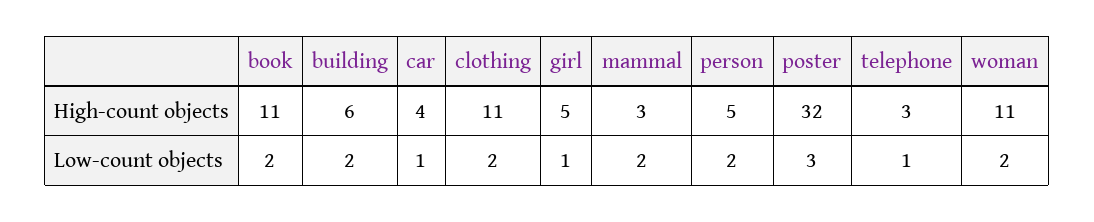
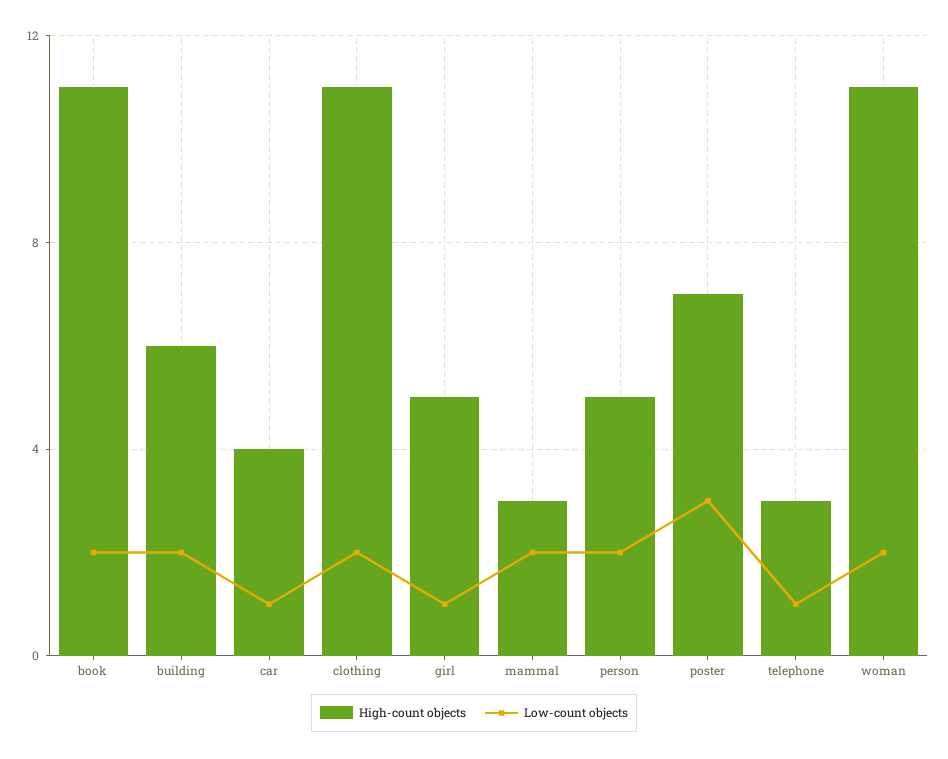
  {
    "High-count objects": {
      "book": 11,
      "building": 6,
      "car": 4,
      "clothing": 11,
      "girl": 5,
      "mammal": 3,
      "person": 5,
-     "poster": 32,
+     "poster": 7,
      "telephone": 3,
      "woman": 11
    },
    "Low-count objects": {
      "book": 2,
      "building": 2,
      "car": 1,
      "clothing": 2,
      "girl": 1,
      "mammal": 2,
      "person": 2,
      "poster": 3,
      "telephone": 1,
      "woman": 2
    }
  }

